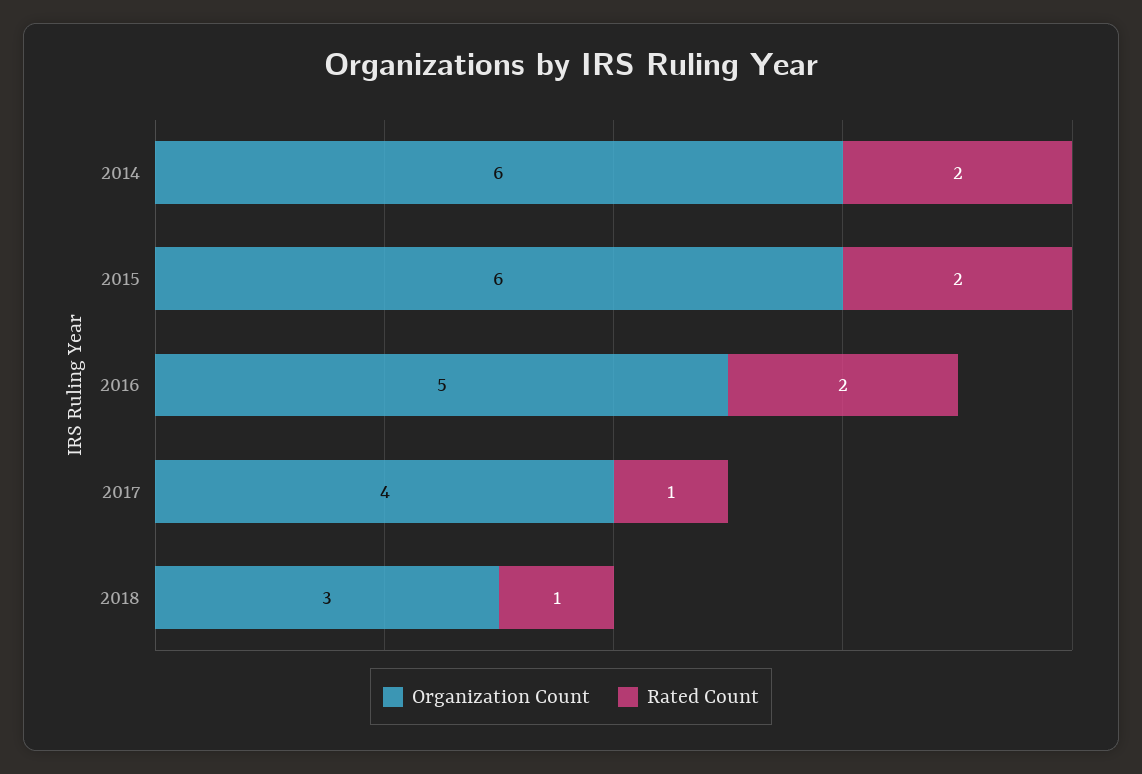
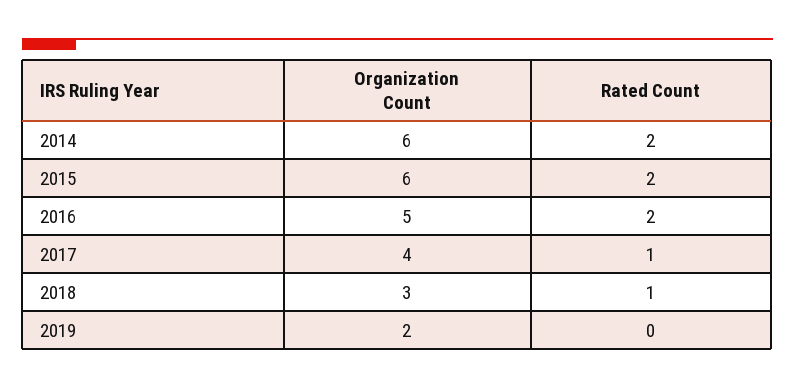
  {
    "Organization Count": {
      "2014": 6,
      "2015": 6,
      "2016": 5,
      "2017": 4,
-     "2018": 3
+     "2018": 3,
+     "2019": 2
    },
    "Rated Count": {
      "2014": 2,
      "2015": 2,
      "2016": 2,
      "2017": 1,
-     "2018": 1
+     "2018": 1,
+     "2019": 0
    }
  }

